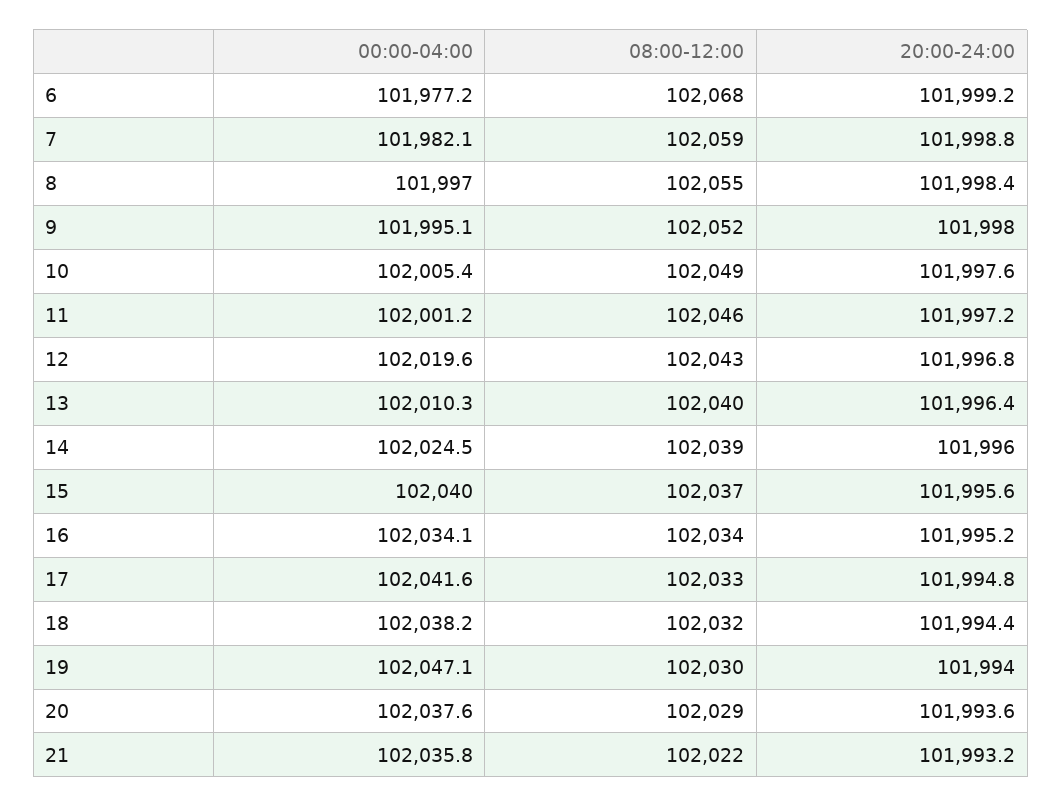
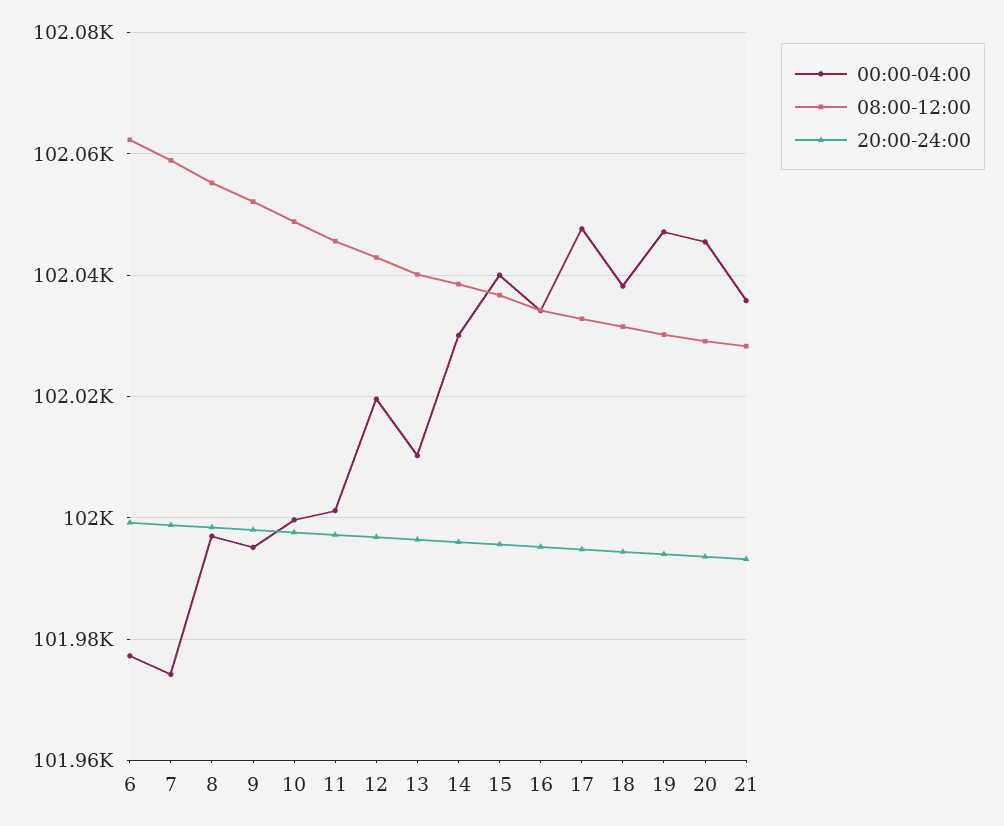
  {
    "00:00-04:00": {
      "6": 101977.2,
-     "7": 101982.1,
+     "7": 101974,
      "8": 101997,
      "9": 101995.1,
-     "10": 102005.4,
+     "10": 102000,
      "11": 102001.2,
      "12": 102019.6,
      "13": 102010.3,
-     "14": 102024.5,
+     "14": 102030,
      "15": 102040,
      "16": 102034.1,
-     "17": 102041.6,
+     "17": 102048,
      "18": 102038.2,
      "19": 102047.1,
-     "20": 102037.6,
+     "20": 102046,
      "21": 102035.8
    },
    "08:00-12:00": {
-     "6": 102068,
+     "6": 102062,
      "7": 102059,
      "8": 102055,
      "9": 102052,
      "10": 102049,
      "11": 102046,
      "12": 102043,
      "13": 102040,
      "14": 102039,
      "15": 102037,
      "16": 102034,
      "17": 102033,
      "18": 102032,
      "19": 102030,
      "20": 102029,
-     "21": 102022
+     "21": 102028
    },
    "20:00-24:00": {
      "6": 101999.2,
      "7": 101998.8,
      "8": 101998.4,
      "9": 101998,
      "10": 101997.6,
      "11": 101997.2,
      "12": 101996.8,
      "13": 101996.4,
      "14": 101996,
      "15": 101995.6,
      "16": 101995.2,
      "17": 101994.8,
      "18": 101994.4,
      "19": 101994,
      "20": 101993.6,
      "21": 101993.2
    }
  }

